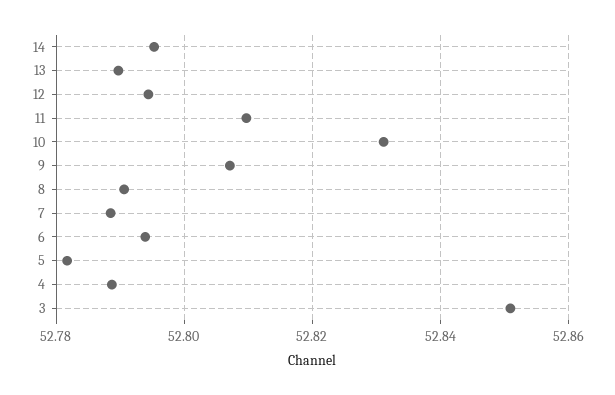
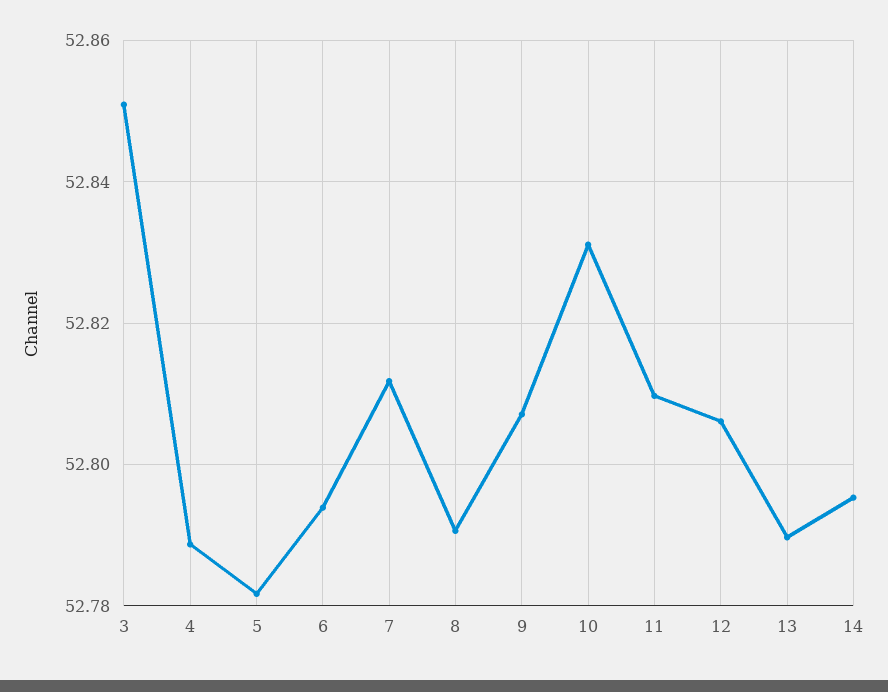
  {
    "14": 52.796,
    "13": 52.79,
-   "12": 52.794,
+   "12": 52.806,
    "11": 52.81,
    "10": 52.832,
    "9": 52.808,
    "8": 52.79,
-   "7": 52.788,
+   "7": 52.812,
    "6": 52.794,
    "5": 52.782,
    "4": 52.788,
    "3": 52.85
  }

